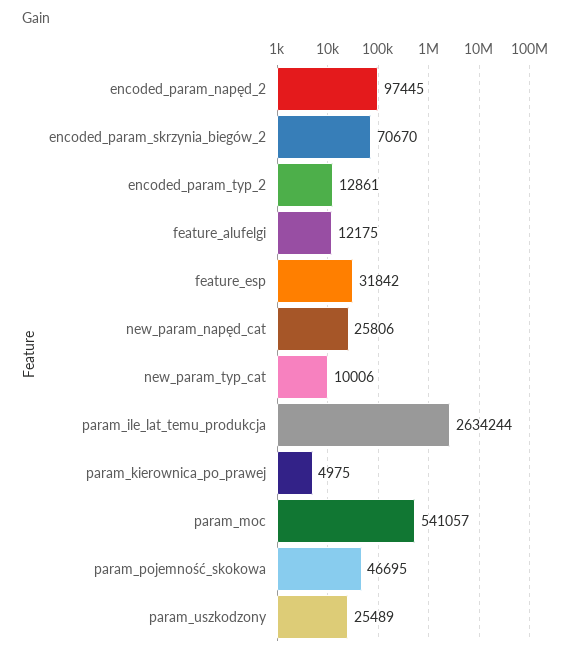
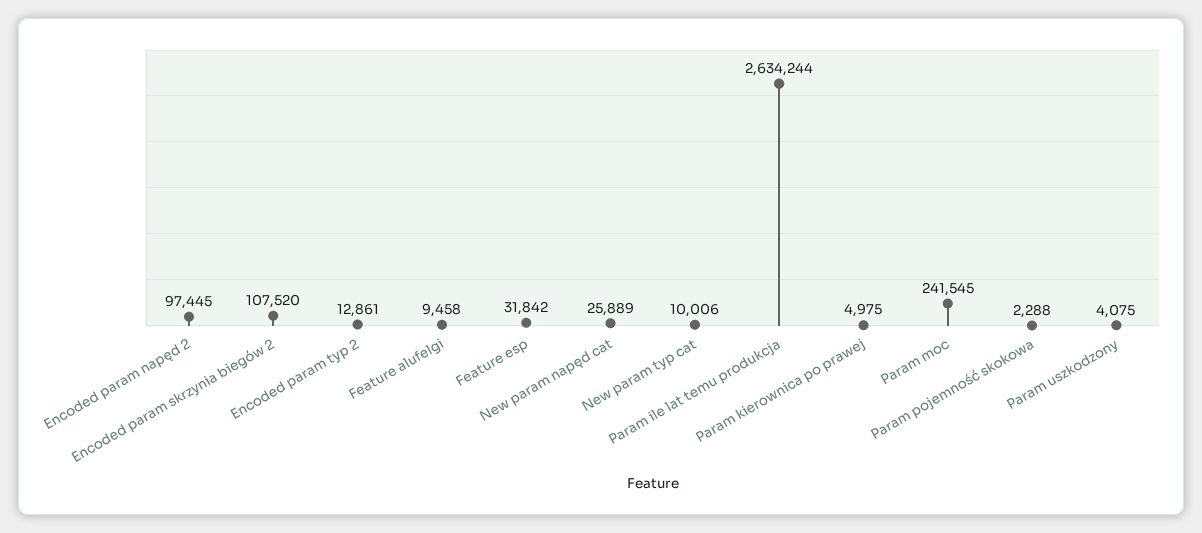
  {
    "encoded_param_napęd_2": 97445,
-   "encoded_param_skrzynia_biegów_2": 70670,
+   "encoded_param_skrzynia_biegów_2": 107520,
    "encoded_param_typ_2": 12861,
-   "feature_alufelgi": 12175,
+   "feature_alufelgi": 9458,
    "feature_esp": 31842,
-   "new_param_napęd_cat": 25806,
+   "new_param_napęd_cat": 25889,
    "new_param_typ_cat": 10006,
    "param_ile_lat_temu_produkcja": 2634244,
    "param_kierownica_po_prawej": 4975,
-   "param_moc": 541057,
+   "param_moc": 241545,
-   "param_pojemność_skokowa": 46695,
+   "param_pojemność_skokowa": 2288,
-   "param_uszkodzony": 25489
+   "param_uszkodzony": 4075
  }

